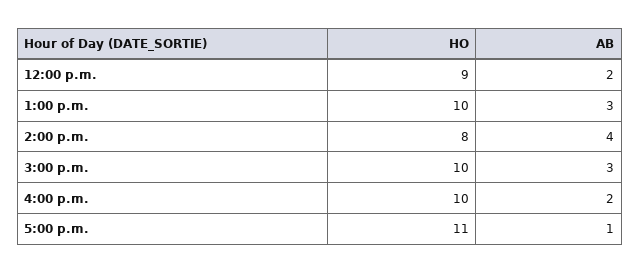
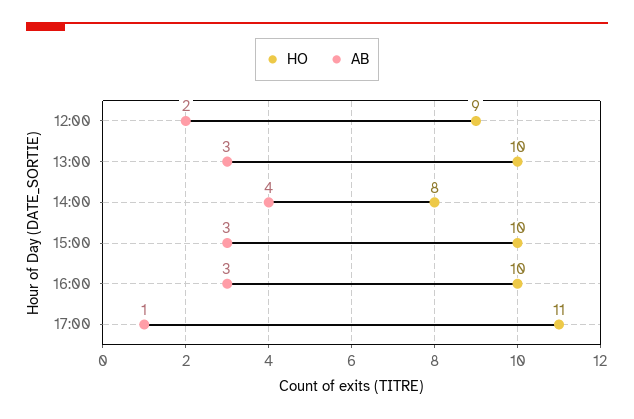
  {
    "HO": {
      "12:00 p.m.": 9,
      "1:00 p.m.": 10,
      "2:00 p.m.": 8,
      "3:00 p.m.": 10,
      "4:00 p.m.": 10,
      "5:00 p.m.": 11
    },
    "AB": {
      "12:00 p.m.": 2,
      "1:00 p.m.": 3,
      "2:00 p.m.": 4,
      "3:00 p.m.": 3,
-     "4:00 p.m.": 2,
+     "4:00 p.m.": 3,
      "5:00 p.m.": 1
    }
  }

